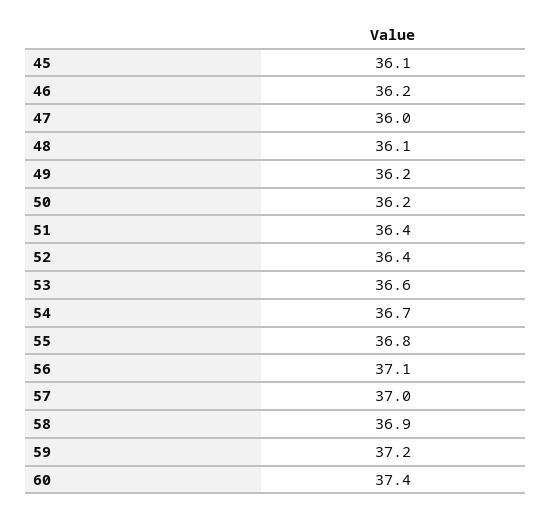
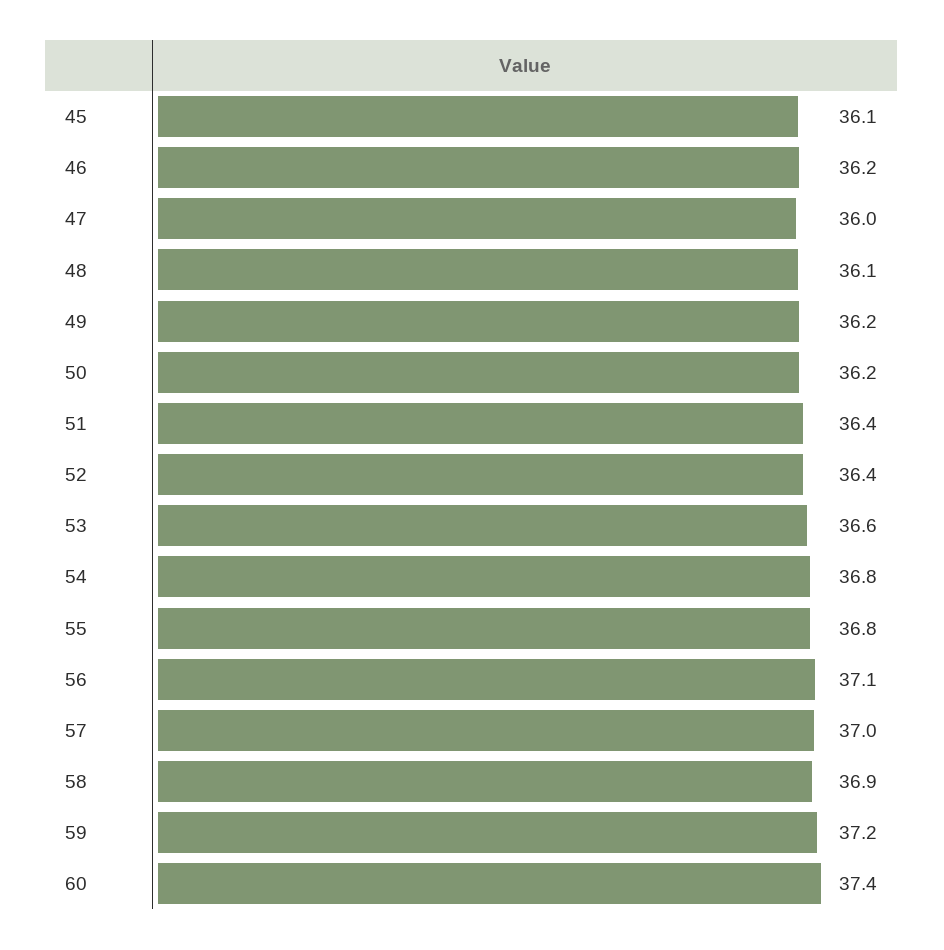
  {
    "45": 36.1,
    "46": 36.2,
    "47": 36,
    "48": 36.1,
    "49": 36.2,
    "50": 36.2,
    "51": 36.4,
    "52": 36.4,
    "53": 36.6,
-   "54": 36.7,
+   "54": 36.8,
    "55": 36.8,
    "56": 37.1,
    "57": 37,
    "58": 36.9,
    "59": 37.2,
    "60": 37.4
  }

